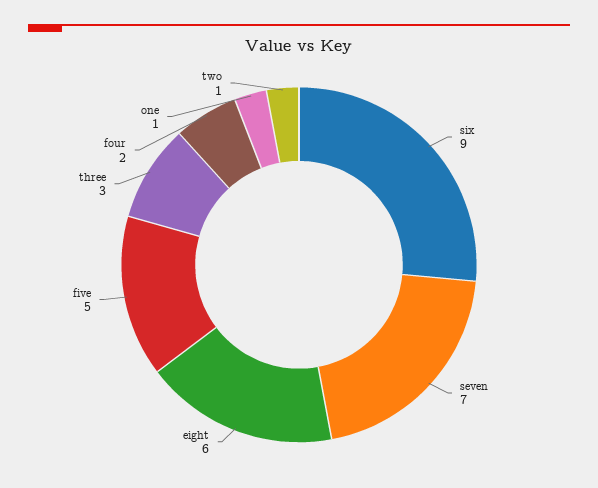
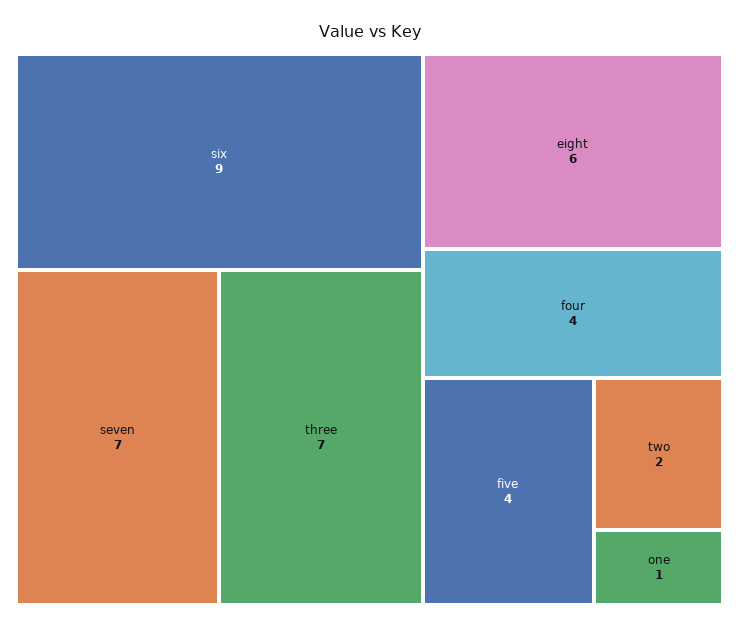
  {
    "six": 9,
    "seven": 7,
    "eight": 6,
-   "five": 5,
+   "five": 4,
-   "three": 3,
+   "three": 7,
-   "four": 2,
+   "four": 4,
    "one": 1,
-   "two": 1
+   "two": 2
  }

